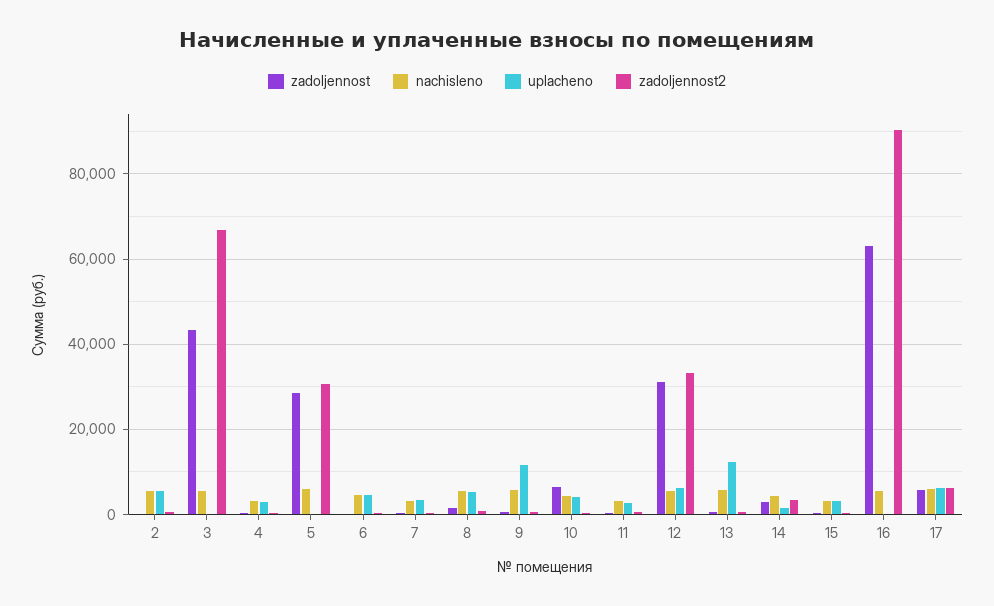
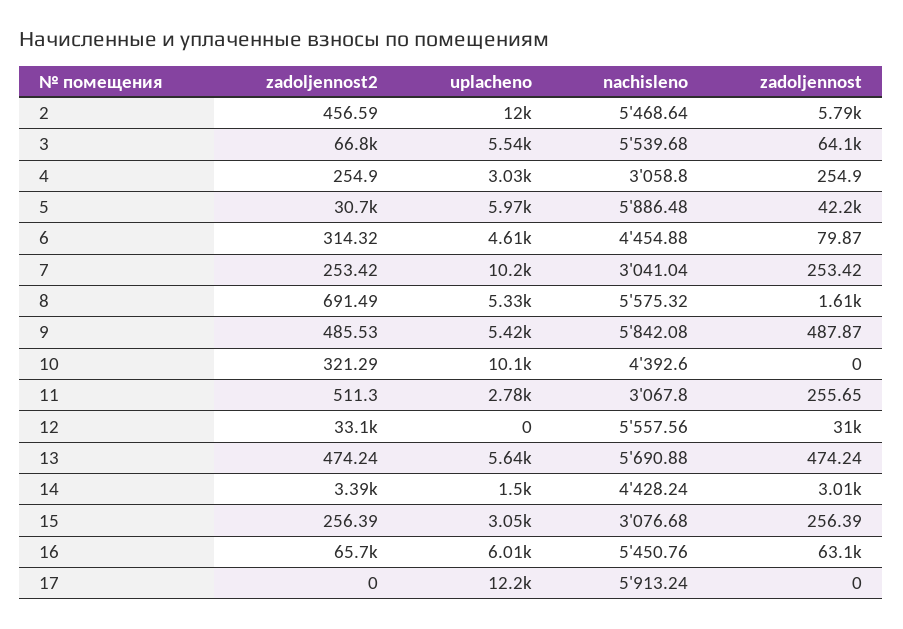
  {
    "zadoljennost": {
-     "2": 0,
+     "2": 5790,
-     "3": 44000,
+     "3": 64100,
      "4": 254.9,
-     "5": 28000,
+     "5": 42200,
      "6": 79.87,
      "7": 253.42,
      "8": 1610,
      "9": 487.87,
-     "10": 6000,
+     "10": 0,
      "11": 255.65,
      "12": 31000,
      "13": 474.24,
      "14": 3010,
      "15": 256.39,
      "16": 63100,
-     "17": 6000
+     "17": 0
    },
    "nachisleno": {
      "2": 5468.64,
      "3": 5539.68,
      "4": 3058.8,
      "5": 5886.48,
      "6": 4454.88,
      "7": 3041.04,
      "8": 5575.32,
      "9": 5842.08,
      "10": 4392.6,
      "11": 3067.8,
      "12": 5557.56,
      "13": 5690.88,
      "14": 4428.24,
      "15": 3076.68,
      "16": 5450.76,
      "17": 5913.24
    },
    "uplacheno": {
-     "2": 6000,
+     "2": 12000,
-     "3": 0,
+     "3": 5540,
      "4": 3030,
-     "5": 0,
+     "5": 5970,
      "6": 4610,
-     "7": 4000,
+     "7": 10200,
      "8": 5330,
-     "9": 12000,
+     "9": 5420,
-     "10": 4000,
+     "10": 10100,
      "11": 2780,
-     "12": 6000,
+     "12": 0,
-     "13": 12000,
+     "13": 5640,
      "14": 1500,
      "15": 3050,
-     "16": 0,
+     "16": 6010,
-     "17": 6000
+     "17": 12200
    },
    "zadoljennost2": {
      "2": 456.59,
      "3": 66800,
      "4": 254.9,
      "5": 30700,
      "6": 314.32,
      "7": 253.42,
      "8": 691.49,
      "9": 485.53,
      "10": 321.29,
      "11": 511.3,
      "12": 33100,
      "13": 474.24,
      "14": 3390,
      "15": 256.39,
-     "16": 90000,
+     "16": 65700,
-     "17": 6000
+     "17": 0
    }
  }

